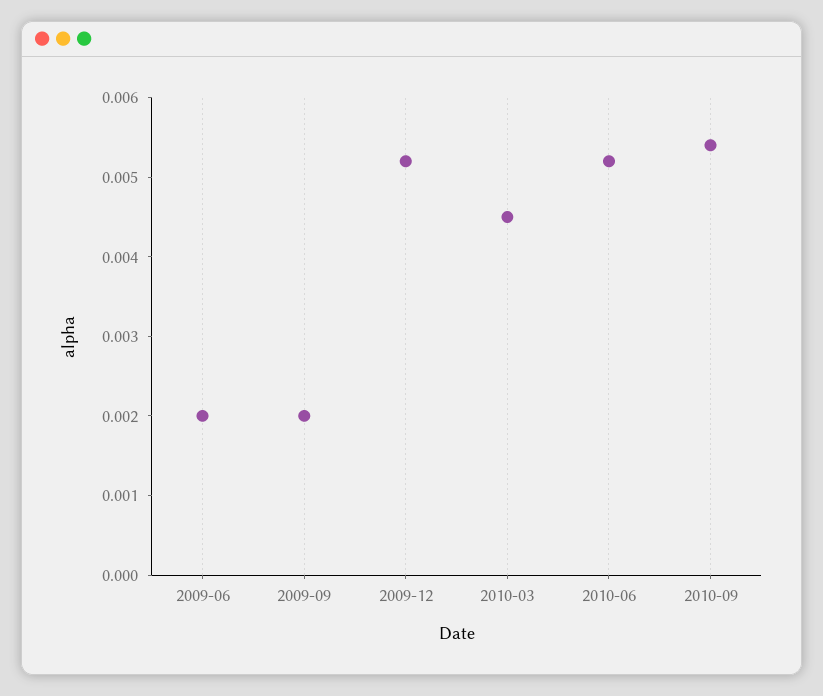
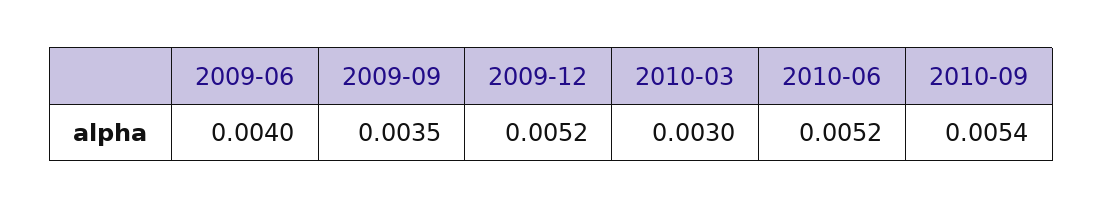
  {
-   "2009-06": 0.002,
+   "2009-06": 0.004,
-   "2009-09": 0.002,
+   "2009-09": 0.0035,
    "2009-12": 0.0052,
-   "2010-03": 0.0045,
+   "2010-03": 0.003,
    "2010-06": 0.0052,
    "2010-09": 0.0054
  }

